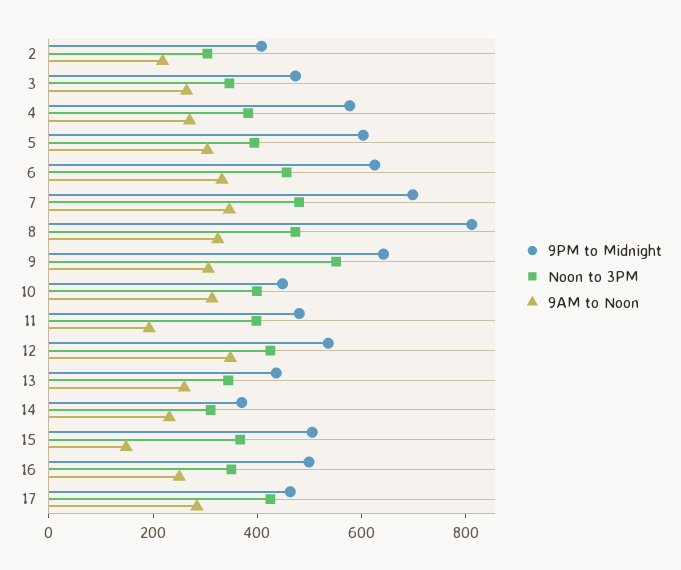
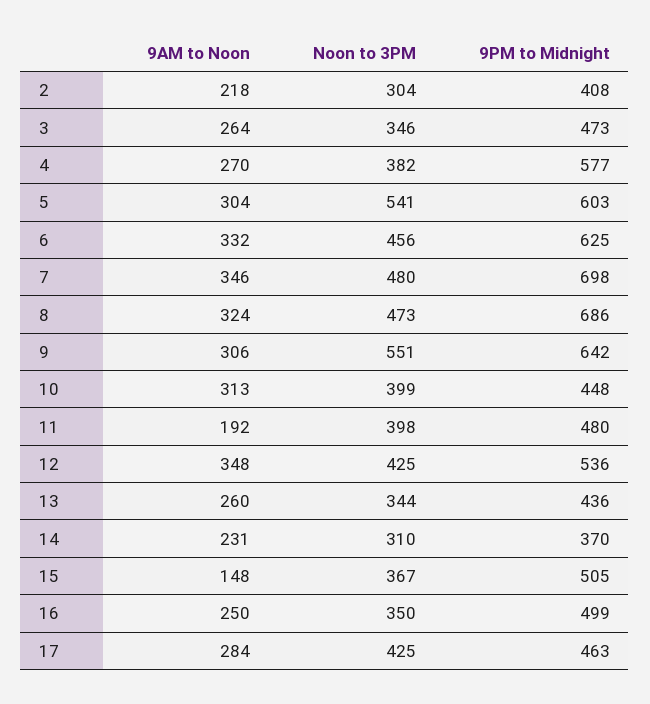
  {
    "9PM to Midnight": {
      "2": 408,
      "3": 473,
      "4": 577,
      "5": 603,
      "6": 625,
      "7": 698,
-     "8": 800,
+     "8": 686,
      "9": 642,
      "10": 448,
      "11": 480,
      "12": 536,
      "13": 436,
      "14": 370,
      "15": 505,
      "16": 499,
      "17": 463
    },
    "Noon to 3PM": {
      "2": 304,
      "3": 346,
      "4": 382,
-     "5": 400,
+     "5": 541,
      "6": 456,
      "7": 480,
      "8": 473,
      "9": 551,
      "10": 399,
      "11": 398,
      "12": 425,
      "13": 344,
      "14": 310,
      "15": 367,
      "16": 350,
      "17": 425
    },
    "9AM to Noon": {
      "2": 218,
      "3": 264,
      "4": 270,
      "5": 304,
      "6": 332,
      "7": 346,
      "8": 324,
      "9": 306,
      "10": 313,
      "11": 192,
      "12": 348,
      "13": 260,
      "14": 231,
      "15": 148,
      "16": 250,
      "17": 284
    }
  }

